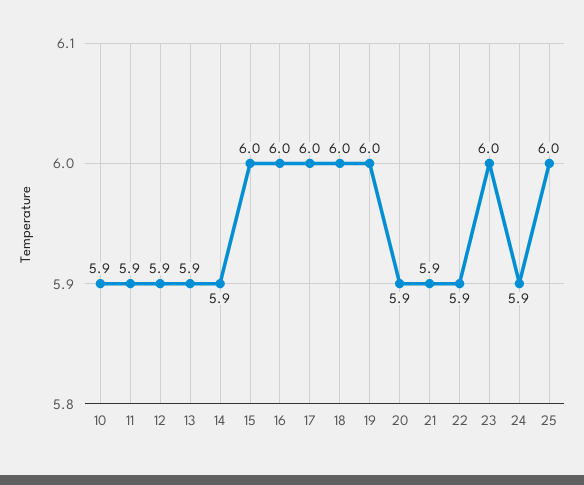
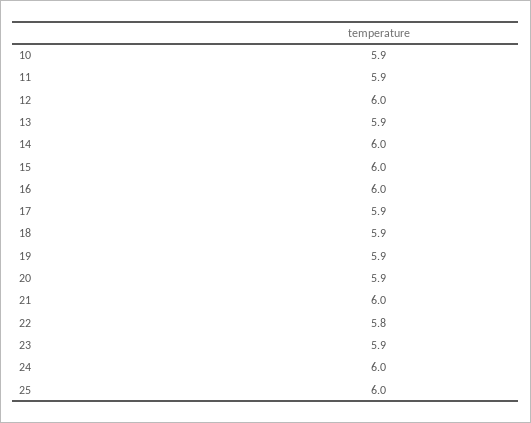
  {
    "10": 5.9,
    "11": 5.9,
-   "12": 5.9,
+   "12": 6,
    "13": 5.9,
-   "14": 5.9,
+   "14": 6,
    "15": 6,
    "16": 6,
-   "17": 6,
+   "17": 5.9,
-   "18": 6,
+   "18": 5.9,
-   "19": 6,
+   "19": 5.9,
    "20": 5.9,
-   "21": 5.9,
+   "21": 6,
-   "22": 5.9,
+   "22": 5.8,
-   "23": 6,
+   "23": 5.9,
-   "24": 5.9,
+   "24": 6,
    "25": 6
  }

